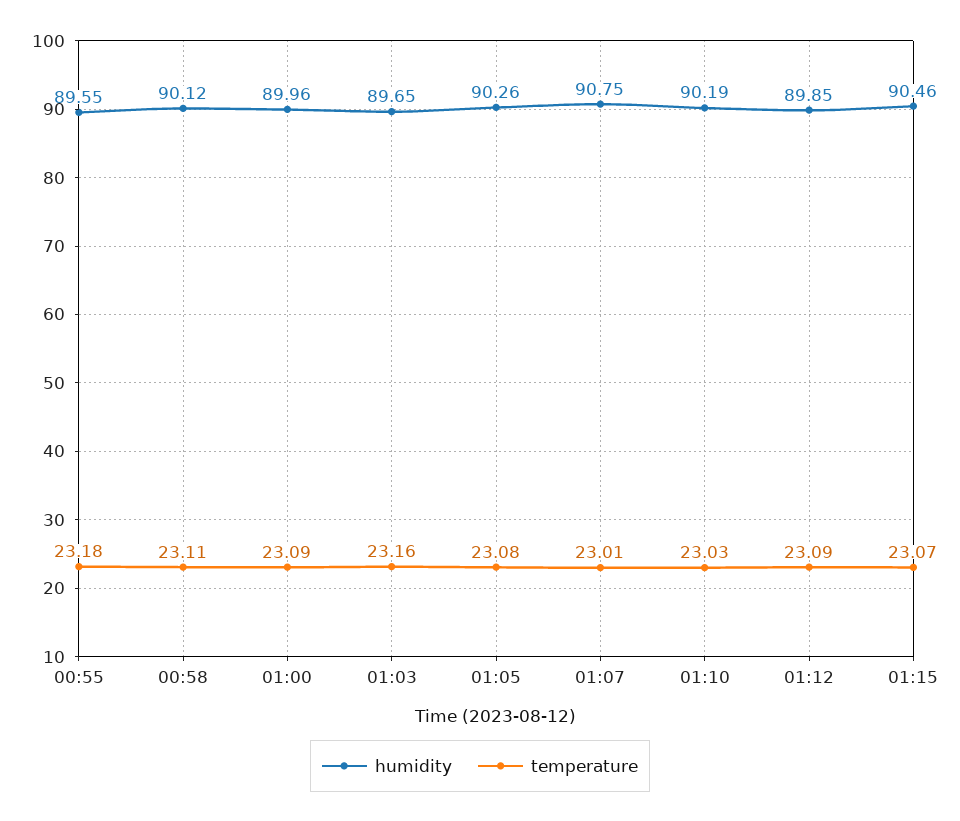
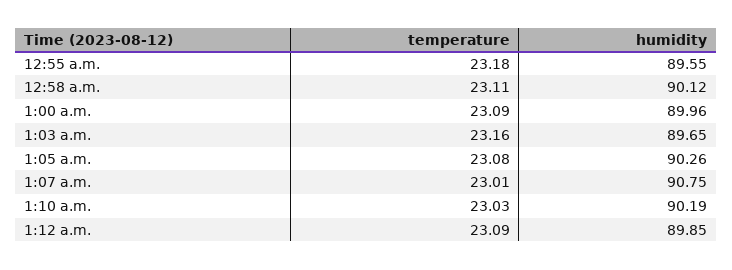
  {
    "humidity": {
      "00:55": 89.55,
      "00:58": 90.12,
      "01:00": 89.96,
      "01:03": 89.65,
      "01:05": 90.26,
      "01:07": 90.75,
      "01:10": 90.19,
-     "01:12": 89.85,
+     "01:12": 89.85
-     "01:15": 90.46
    },
    "temperature": {
      "00:55": 23.18,
      "00:58": 23.11,
      "01:00": 23.09,
      "01:03": 23.16,
      "01:05": 23.08,
      "01:07": 23.01,
      "01:10": 23.03,
-     "01:12": 23.09,
+     "01:12": 23.09
-     "01:15": 23.07
    }
  }

